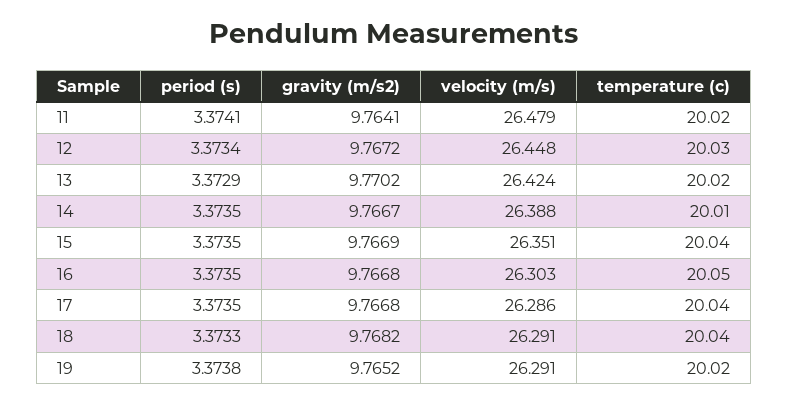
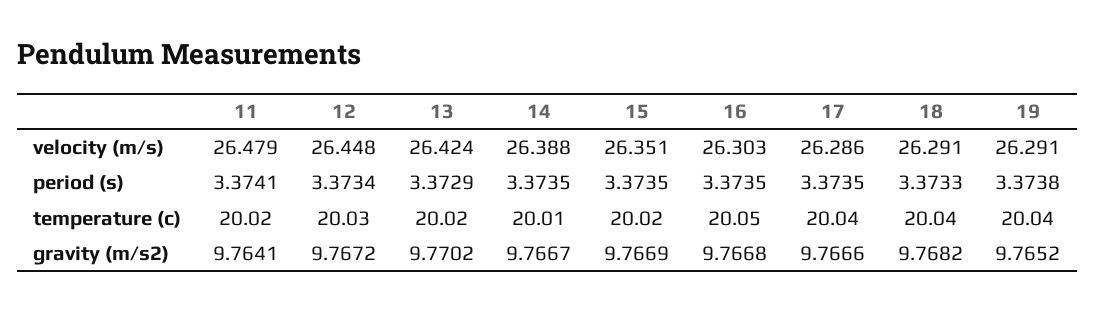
  {
    "period (s)": {
      "11": 3.3741,
      "12": 3.3734,
      "13": 3.3729,
      "14": 3.3735,
      "15": 3.3735,
      "16": 3.3735,
      "17": 3.3735,
      "18": 3.3733,
      "19": 3.3738
    },
    "gravity (m/s2)": {
      "11": 9.7641,
      "12": 9.7672,
      "13": 9.7702,
      "14": 9.7667,
      "15": 9.7669,
      "16": 9.7668,
-     "17": 9.7668,
+     "17": 9.7666,
      "18": 9.7682,
      "19": 9.7652
    },
    "velocity (m/s)": {
      "11": 26.479,
      "12": 26.448,
      "13": 26.424,
      "14": 26.388,
      "15": 26.351,
      "16": 26.303,
      "17": 26.286,
      "18": 26.291,
      "19": 26.291
    },
    "temperature (c)": {
      "11": 20.02,
      "12": 20.03,
      "13": 20.02,
      "14": 20.01,
-     "15": 20.04,
+     "15": 20.02,
      "16": 20.05,
      "17": 20.04,
      "18": 20.04,
-     "19": 20.02
+     "19": 20.04
    }
  }

